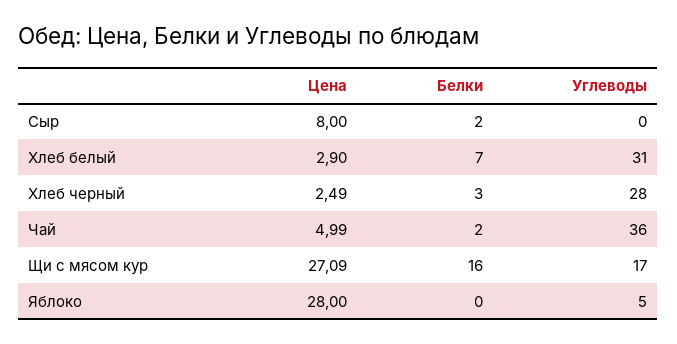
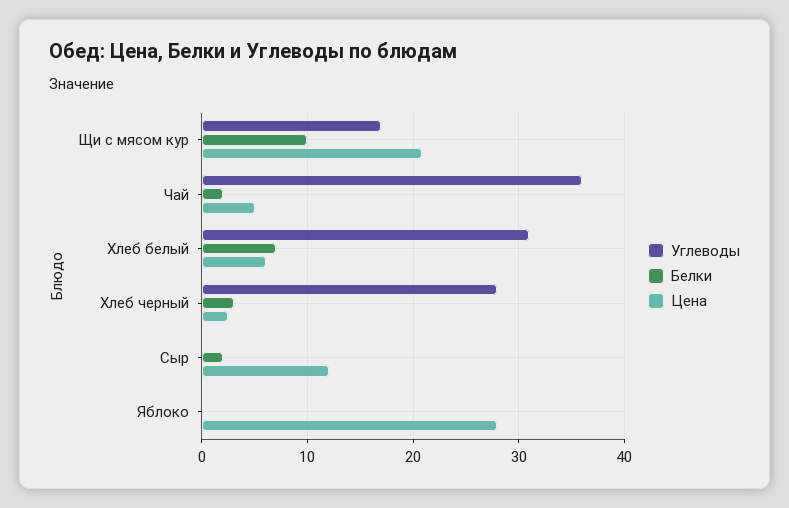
  {
    "Цена": {
-     "Сыр": 8,
+     "Сыр": 12,
-     "Хлеб белый": 2.9,
+     "Хлеб белый": 6,
      "Хлеб черный": 2.49,
      "Чай": 4.99,
-     "Щи с мясом кур": 27.09,
+     "Щи с мясом кур": 21,
      "Яблоко": 28
    },
    "Белки": {
      "Сыр": 2,
      "Хлеб белый": 7,
      "Хлеб черный": 3,
      "Чай": 2,
-     "Щи с мясом кур": 16,
+     "Щи с мясом кур": 10,
      "Яблоко": 0
    },
    "Углеводы": {
      "Сыр": 0,
      "Хлеб белый": 31,
      "Хлеб черный": 28,
      "Чай": 36,
      "Щи с мясом кур": 17,
-     "Яблоко": 5
+     "Яблоко": 0
    }
  }

